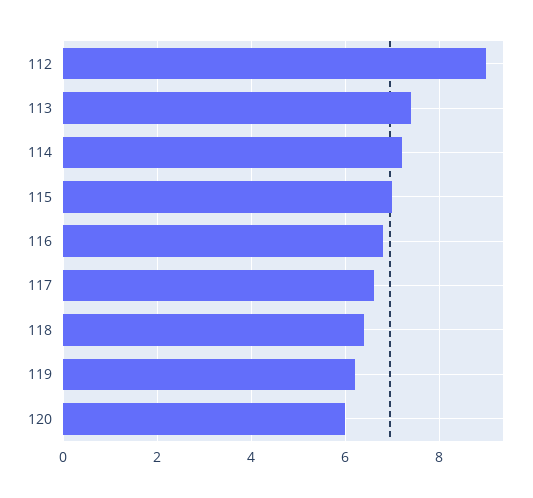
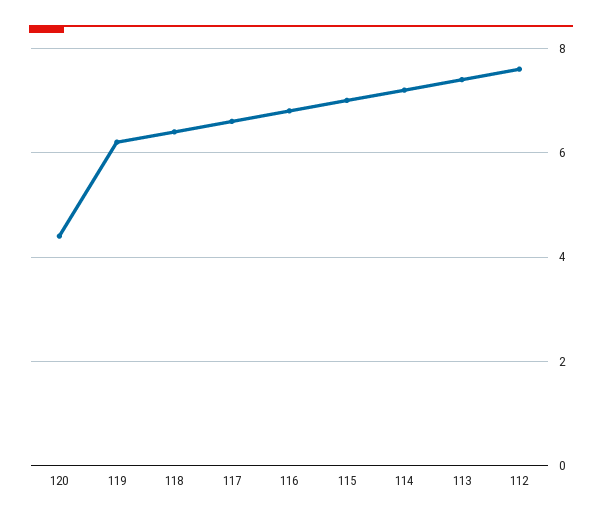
  {
-   "112": 9,
+   "112": 7.5,
    "113": 7.5,
    "114": 7,
    "115": 7,
    "116": 7,
    "117": 6.5,
    "118": 6.5,
    "119": 6,
-   "120": 6
+   "120": 4.5
  }

